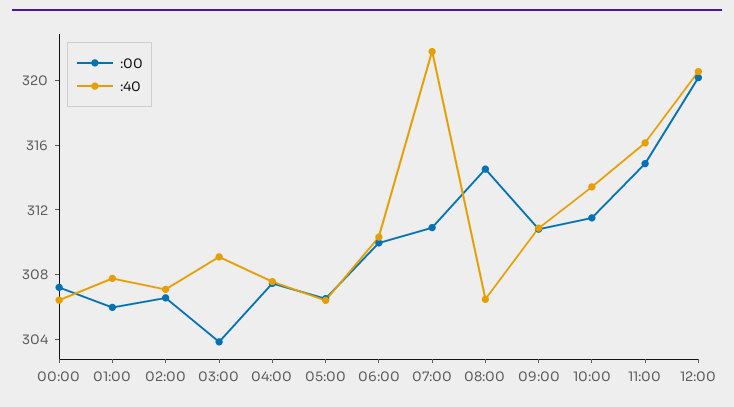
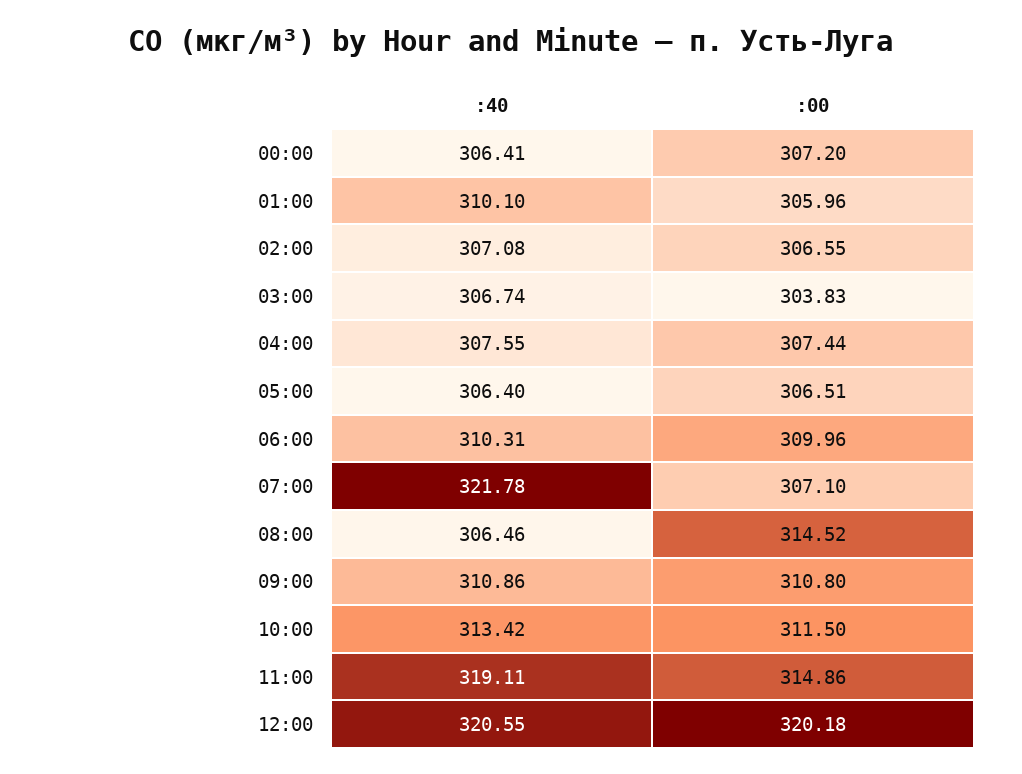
  {
    ":00": {
      "00:00": 307.2,
      "01:00": 305.96,
      "02:00": 306.55,
      "03:00": 303.83,
      "04:00": 307.44,
      "05:00": 306.51,
      "06:00": 309.96,
-     "07:00": 311,
+     "07:00": 307.1,
      "08:00": 314.52,
      "09:00": 310.8,
      "10:00": 311.5,
      "11:00": 314.86,
      "12:00": 320.18
    },
    ":40": {
      "00:00": 306.41,
-     "01:00": 308,
+     "01:00": 310.1,
      "02:00": 307.08,
-     "03:00": 309,
+     "03:00": 306.74,
      "04:00": 307.55,
      "05:00": 306.4,
      "06:00": 310.31,
      "07:00": 321.78,
      "08:00": 306.46,
      "09:00": 310.86,
      "10:00": 313.42,
-     "11:00": 316,
+     "11:00": 319.11,
      "12:00": 320.55
    }
  }

